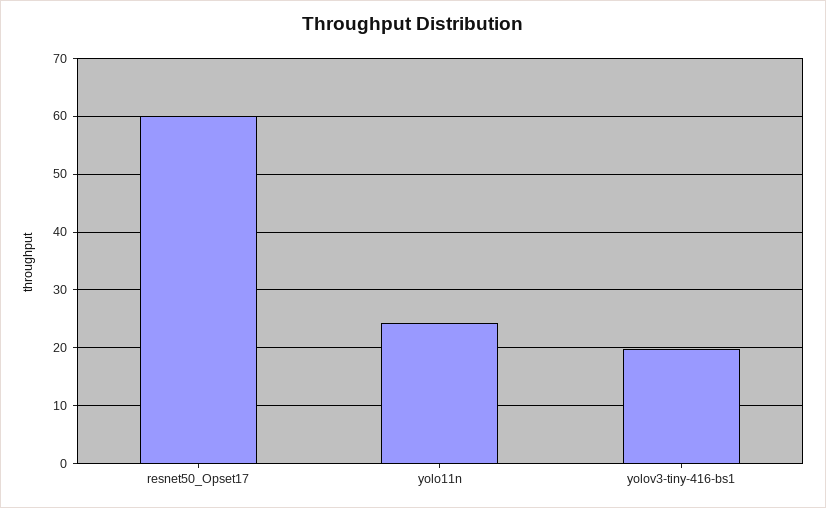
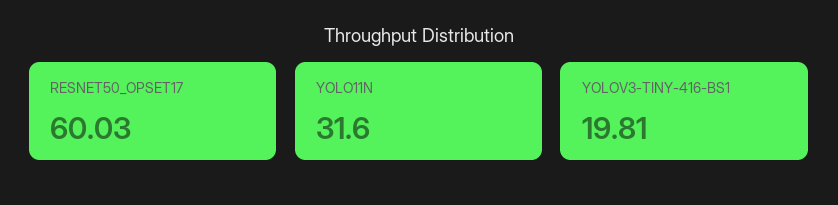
  {
    "resnet50_Opset17": 60.03,
-   "yolo11n": 24,
+   "yolo11n": 31.6,
    "yolov3-tiny-416-bs1": 19.81
  }

